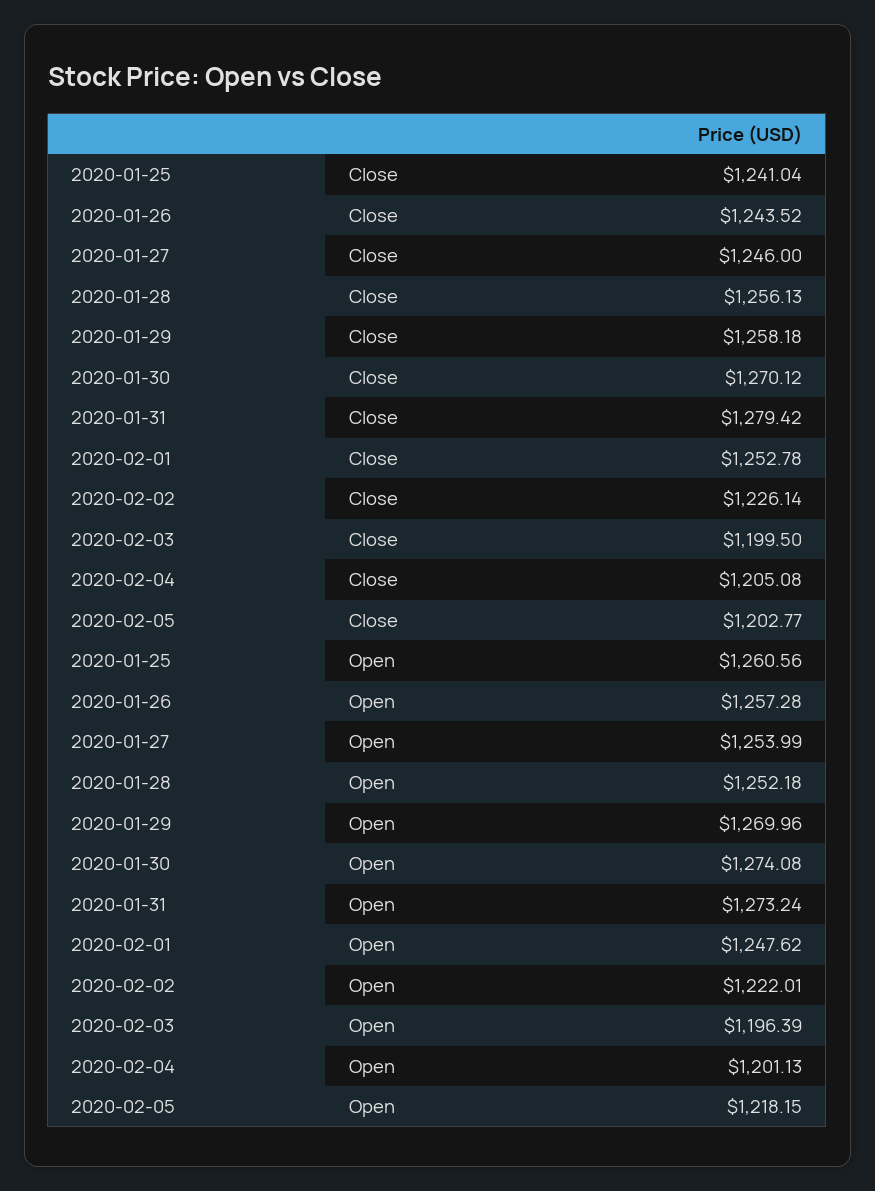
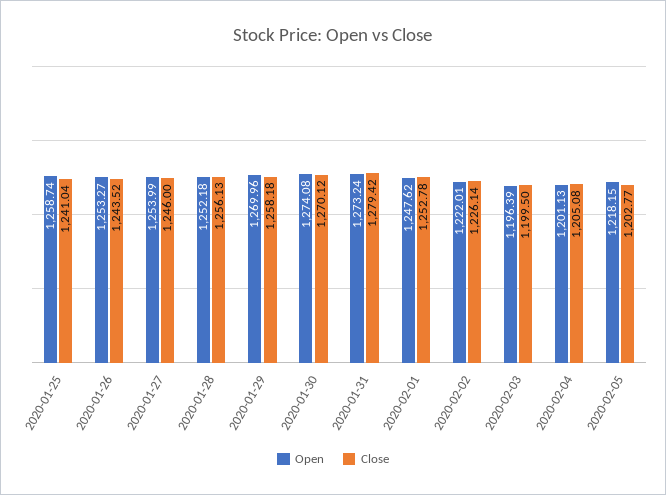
  {
    "Close": {
      "2020-01-25": 1241.04,
      "2020-01-26": 1243.52,
      "2020-01-27": 1246,
      "2020-01-28": 1256.13,
      "2020-01-29": 1258.18,
      "2020-01-30": 1270.12,
      "2020-01-31": 1279.42,
      "2020-02-01": 1252.78,
      "2020-02-02": 1226.14,
      "2020-02-03": 1199.5,
      "2020-02-04": 1205.08,
      "2020-02-05": 1202.77
    },
    "Open": {
-     "2020-01-25": 1260.56,
+     "2020-01-25": 1258.74,
-     "2020-01-26": 1257.28,
+     "2020-01-26": 1253.27,
      "2020-01-27": 1253.99,
      "2020-01-28": 1252.18,
      "2020-01-29": 1269.96,
      "2020-01-30": 1274.08,
      "2020-01-31": 1273.24,
      "2020-02-01": 1247.62,
      "2020-02-02": 1222.01,
      "2020-02-03": 1196.39,
      "2020-02-04": 1201.13,
      "2020-02-05": 1218.15
    }
  }

